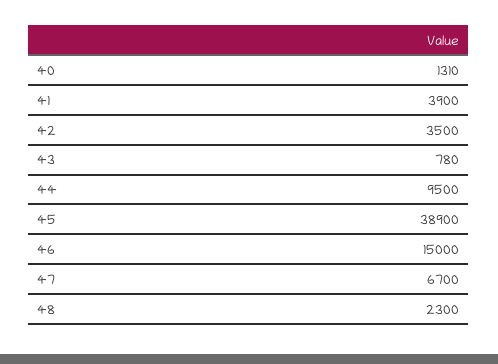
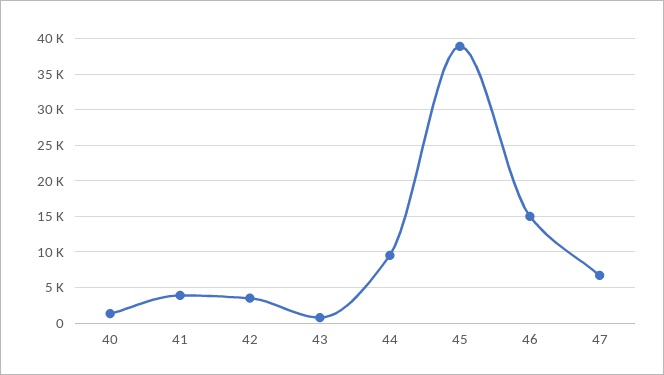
  {
    "40": 1310,
    "41": 3900,
    "42": 3500,
    "43": 780,
    "44": 9500,
    "45": 38900,
    "46": 15000,
-   "47": 6700,
+   "47": 6700
-   "48": 2300
  }

